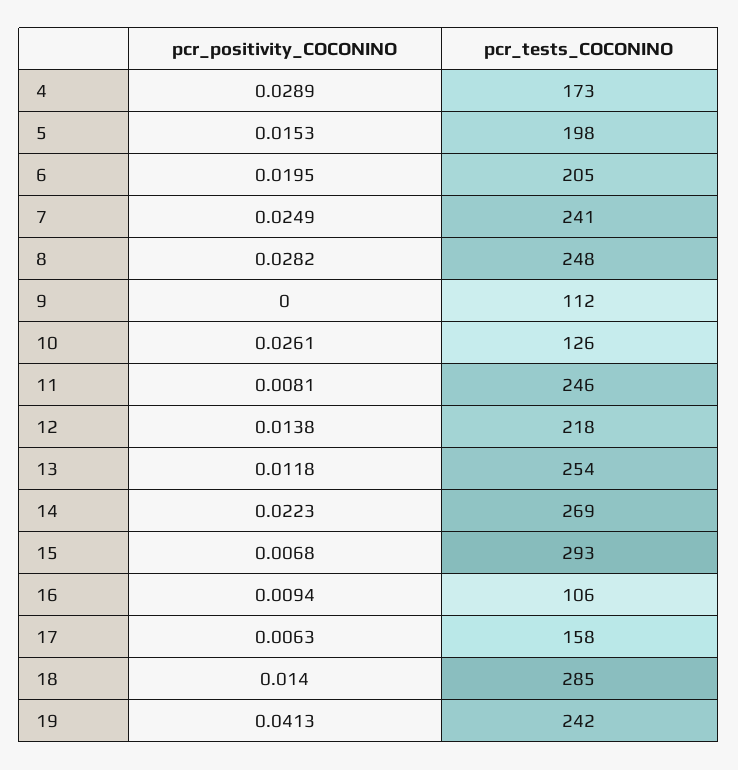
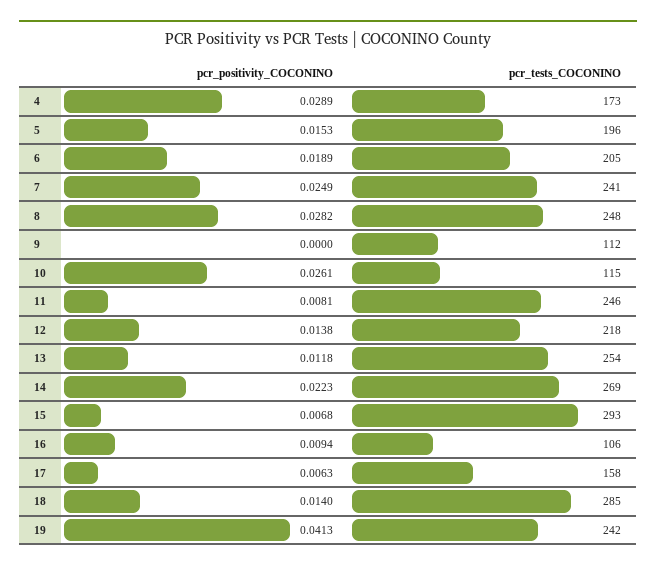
  {
    "pcr_positivity_COCONINO": {
      "4": 0.0289,
      "5": 0.0153,
-     "6": 0.0195,
+     "6": 0.0189,
      "7": 0.0249,
      "8": 0.0282,
      "9": 0,
      "10": 0.0261,
      "11": 0.0081,
      "12": 0.0138,
      "13": 0.0118,
      "14": 0.0223,
      "15": 0.0068,
      "16": 0.0094,
      "17": 0.0063,
      "18": 0.014,
      "19": 0.0413
    },
    "pcr_tests_COCONINO": {
      "4": 173,
-     "5": 198,
+     "5": 196,
      "6": 205,
      "7": 241,
      "8": 248,
      "9": 112,
-     "10": 126,
+     "10": 115,
      "11": 246,
      "12": 218,
      "13": 254,
      "14": 269,
      "15": 293,
      "16": 106,
      "17": 158,
      "18": 285,
      "19": 242
    }
  }

